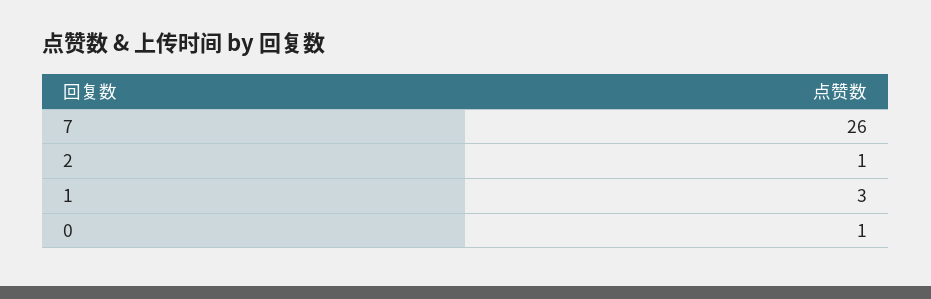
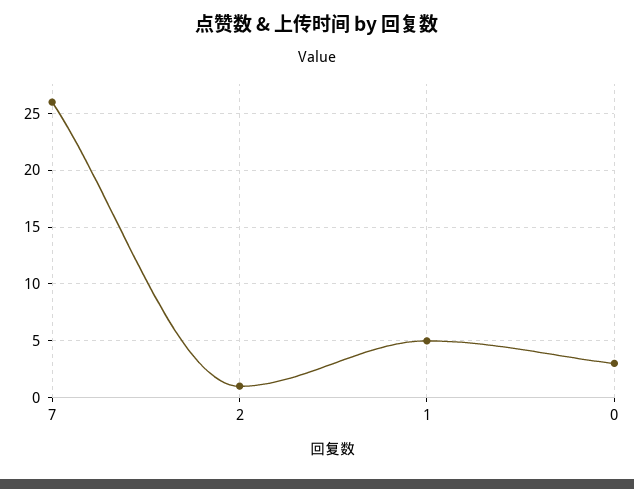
  {
    "7": 26,
    "2": 1,
-   "1": 3,
+   "1": 5,
-   "0": 1
+   "0": 3
  }

